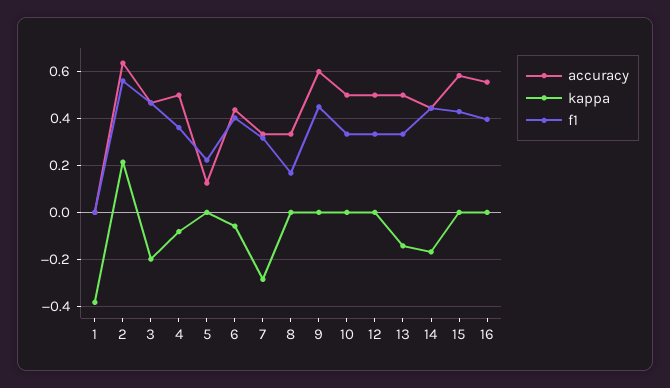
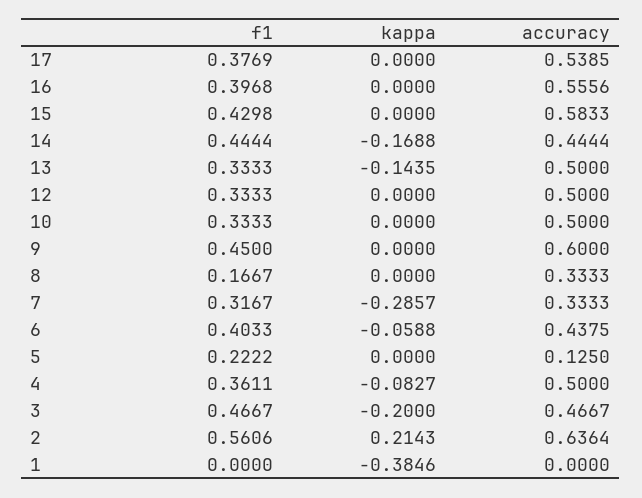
  {
    "accuracy": {
      "1": 0,
      "2": 0.6364,
      "3": 0.4667,
      "4": 0.5,
      "5": 0.125,
      "6": 0.4375,
      "7": 0.3333,
      "8": 0.3333,
      "9": 0.6,
      "10": 0.5,
      "12": 0.5,
      "13": 0.5,
      "14": 0.4444,
      "15": 0.5833,
-     "16": 0.5556
+     "16": 0.5556,
+     "17": 0.5385
    },
    "kappa": {
      "1": -0.3846,
      "2": 0.2143,
      "3": -0.2,
      "4": -0.0827,
      "5": 0,
      "6": -0.0588,
      "7": -0.2857,
      "8": 0,
      "9": 0,
      "10": 0,
      "12": 0,
      "13": -0.1435,
      "14": -0.1688,
      "15": 0,
-     "16": 0
+     "16": 0,
+     "17": 0
    },
    "f1": {
      "1": 0,
      "2": 0.5606,
      "3": 0.4667,
      "4": 0.3611,
      "5": 0.2222,
      "6": 0.4033,
      "7": 0.3167,
      "8": 0.1667,
      "9": 0.45,
      "10": 0.3333,
      "12": 0.3333,
      "13": 0.3333,
      "14": 0.4444,
      "15": 0.4298,
-     "16": 0.3968
+     "16": 0.3968,
+     "17": 0.3769
    }
  }

